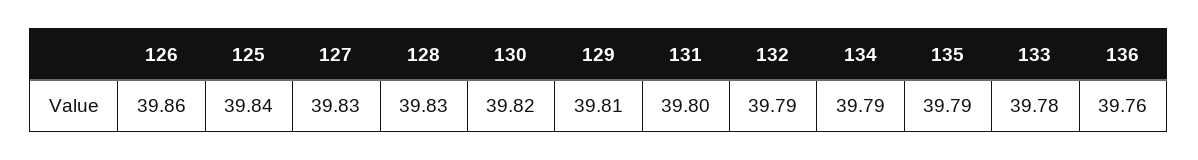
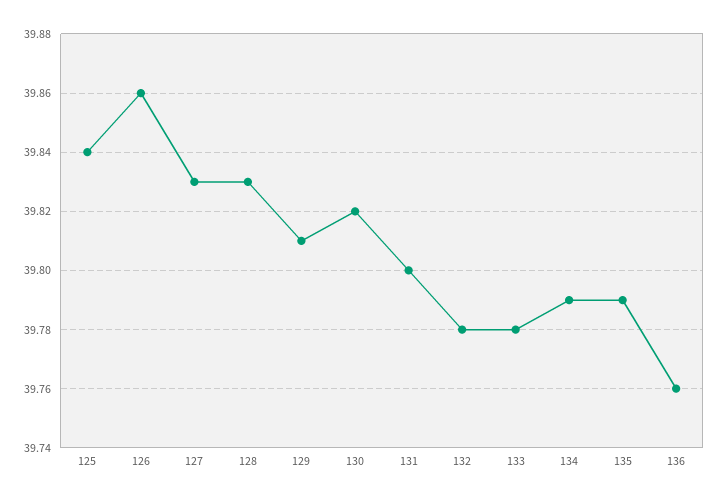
  {
    "126": 39.86,
    "125": 39.84,
    "127": 39.83,
    "128": 39.83,
    "130": 39.82,
    "129": 39.81,
    "131": 39.8,
-   "132": 39.79,
+   "132": 39.78,
    "134": 39.79,
    "135": 39.79,
    "133": 39.78,
    "136": 39.76
  }

